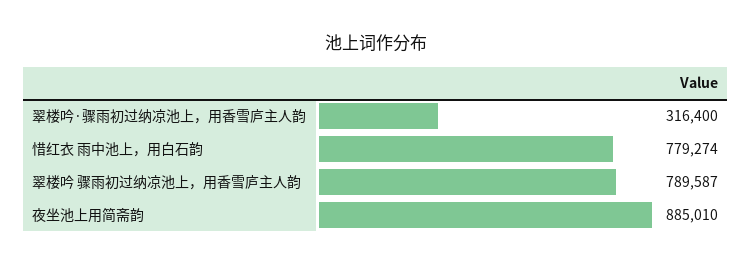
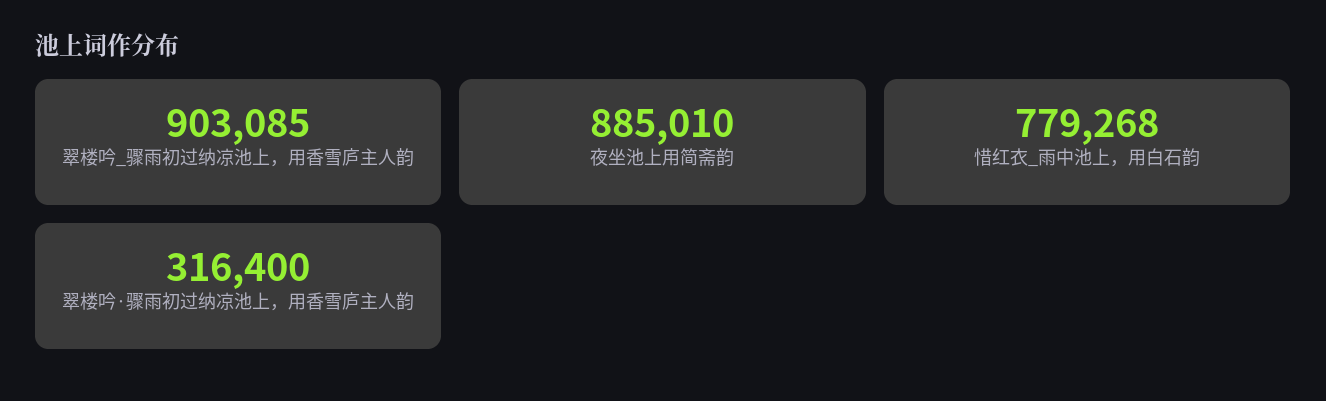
  {
    "翠楼吟·骤雨初过纳凉池上，用香雪庐主人韵": 316400,
-   "惜红衣 雨中池上，用白石韵": 779274,
+   "惜红衣 雨中池上，用白石韵": 779268,
-   "翠楼吟 骤雨初过纳凉池上，用香雪庐主人韵": 789587,
+   "翠楼吟 骤雨初过纳凉池上，用香雪庐主人韵": 903085,
    "夜坐池上用简斋韵": 885010
  }

